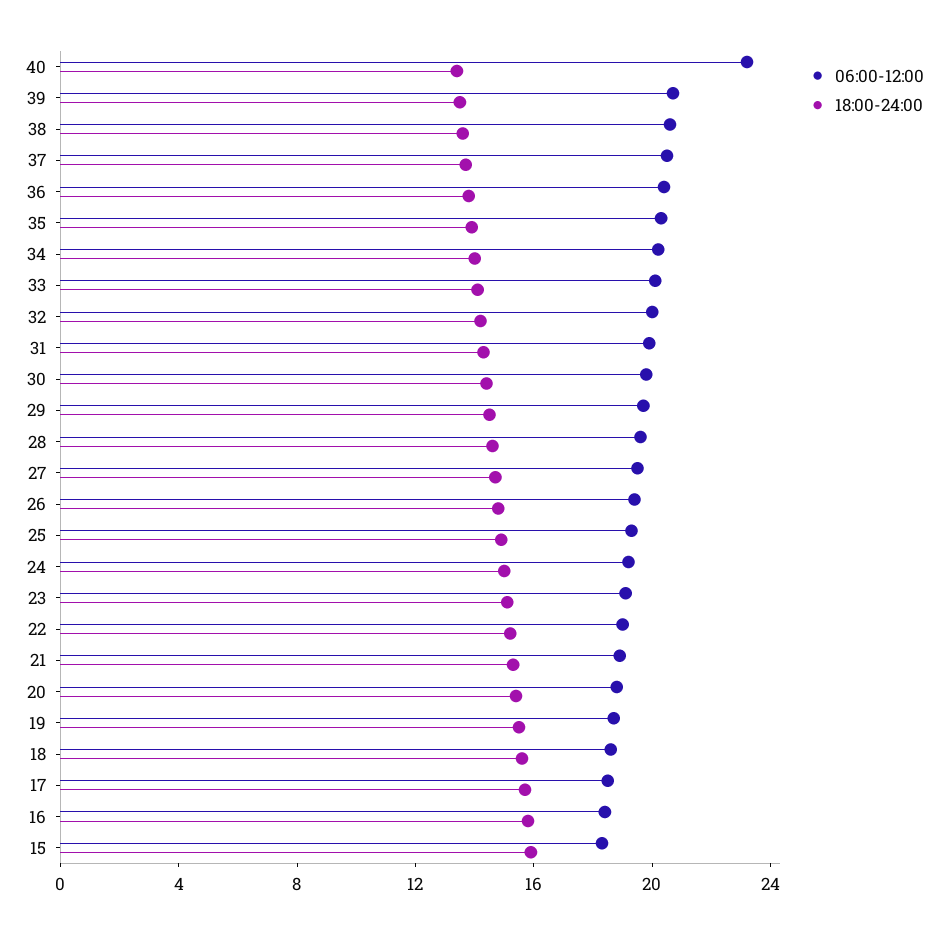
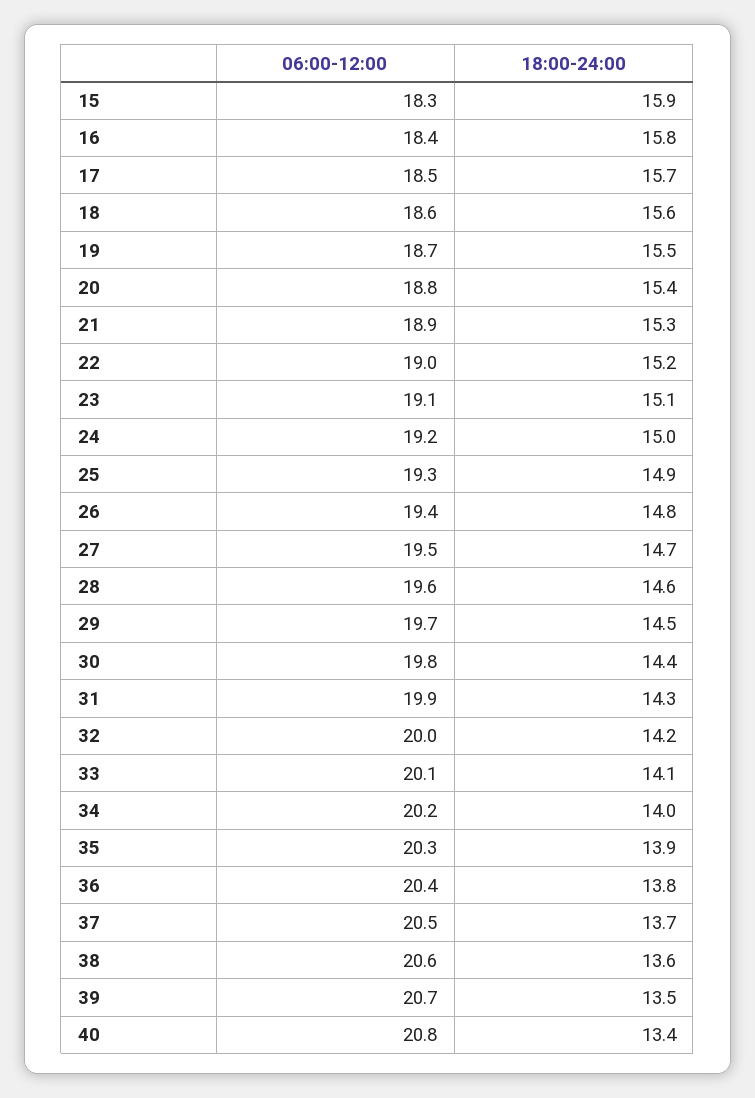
  {
    "06:00-12:00": {
-     "40": 23,
+     "40": 20.8,
      "39": 20.7,
      "38": 20.6,
      "37": 20.5,
      "36": 20.4,
      "35": 20.3,
      "34": 20.2,
      "33": 20.1,
      "32": 20,
      "31": 19.9,
      "30": 19.8,
      "29": 19.7,
      "28": 19.6,
      "27": 19.5,
      "26": 19.4,
      "25": 19.3,
      "24": 19.2,
      "23": 19.1,
      "22": 19,
      "21": 18.9,
      "20": 18.8,
      "19": 18.7,
      "18": 18.6,
      "17": 18.5,
      "16": 18.4,
      "15": 18.3
    },
    "18:00-24:00": {
      "40": 13.4,
      "39": 13.5,
      "38": 13.6,
      "37": 13.7,
      "36": 13.8,
      "35": 13.9,
      "34": 14,
      "33": 14.1,
      "32": 14.2,
      "31": 14.3,
      "30": 14.4,
      "29": 14.5,
      "28": 14.6,
      "27": 14.7,
      "26": 14.8,
      "25": 14.9,
      "24": 15,
      "23": 15.1,
      "22": 15.2,
      "21": 15.3,
      "20": 15.4,
      "19": 15.5,
      "18": 15.6,
      "17": 15.7,
      "16": 15.8,
      "15": 15.9
    }
  }

